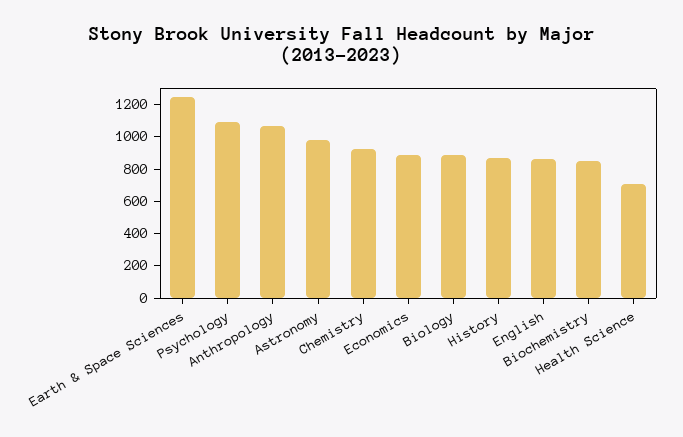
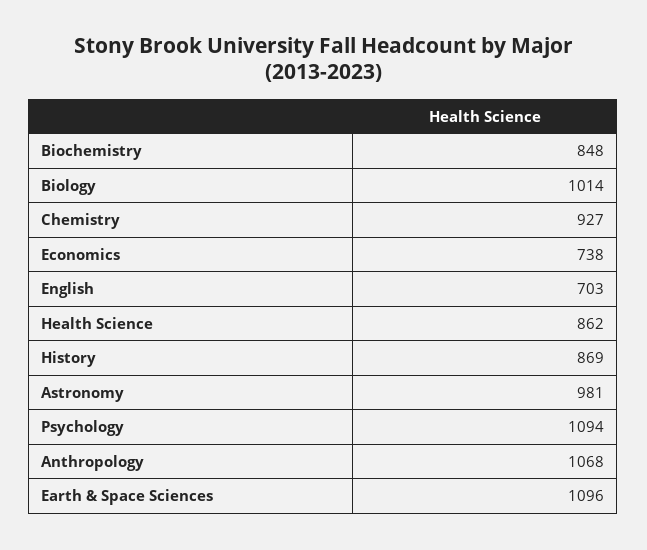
  {
-   "Earth & Space Sciences": 1250,
+   "Earth & Space Sciences": 1096,
    "Psychology": 1094,
    "Anthropology": 1068,
    "Astronomy": 981,
    "Chemistry": 927,
-   "Economics": 900,
+   "Economics": 738,
-   "Biology": 900,
+   "Biology": 1014,
    "History": 869,
-   "English": 850,
+   "English": 703,
    "Biochemistry": 848,
-   "Health Science": 700
+   "Health Science": 862
  }

